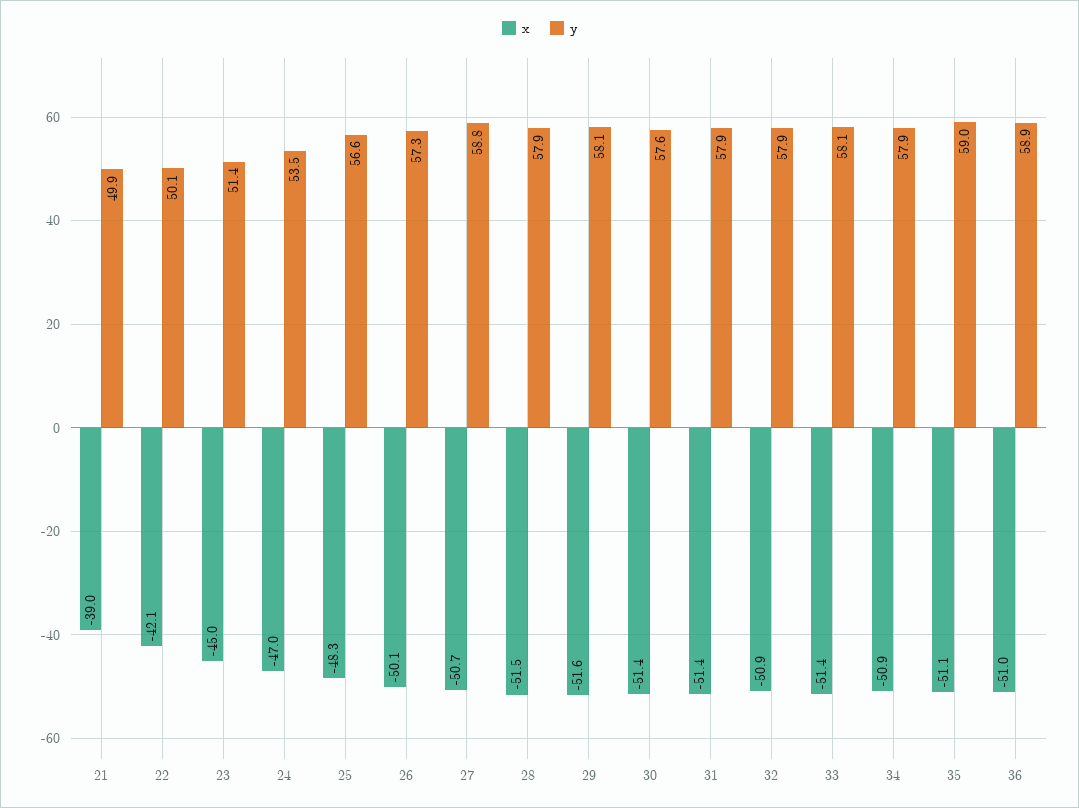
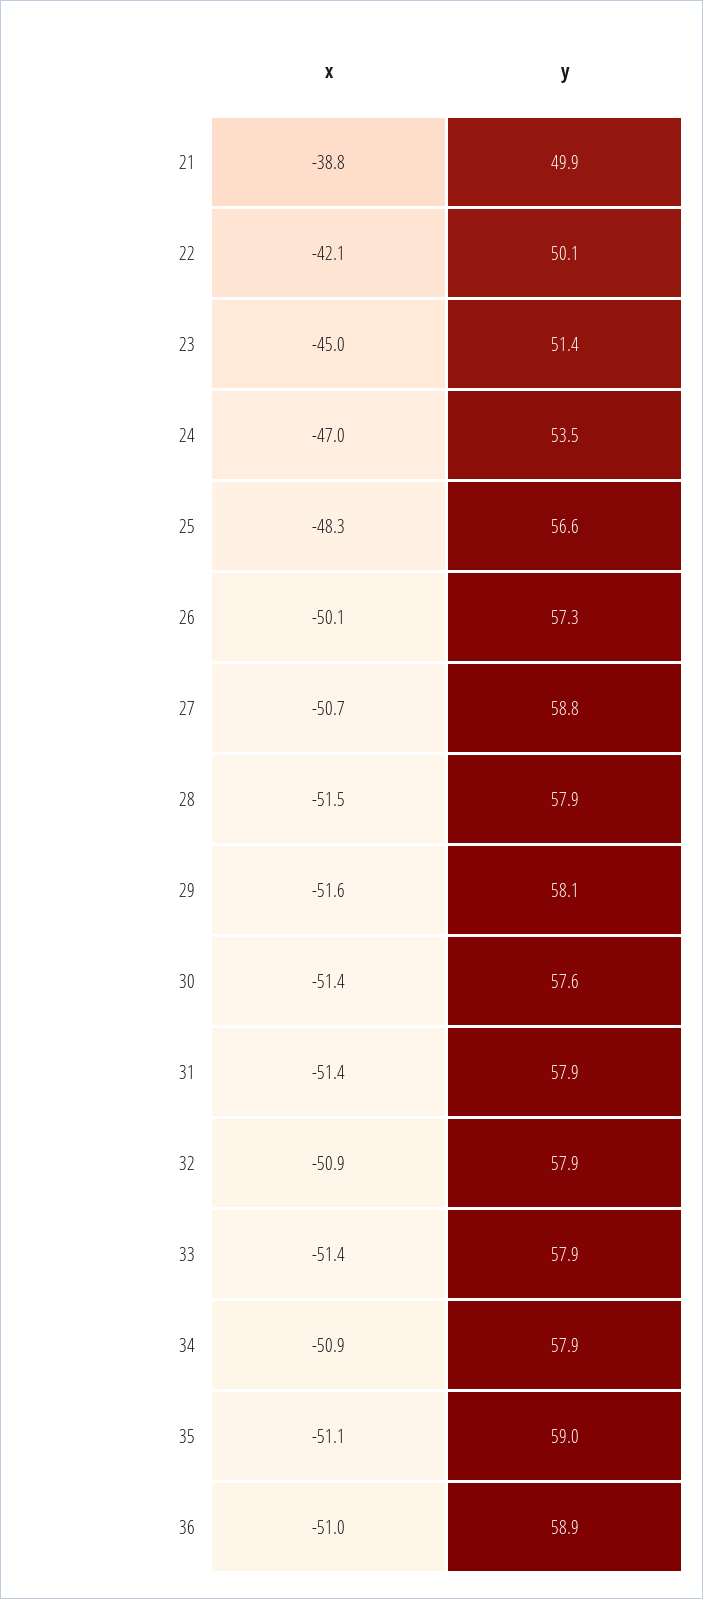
  {
    "x": {
-     "21": -39,
+     "21": -38.8,
      "22": -42.1,
      "23": -45,
      "24": -47,
      "25": -48.3,
      "26": -50.1,
      "27": -50.7,
      "28": -51.5,
      "29": -51.6,
      "30": -51.4,
      "31": -51.4,
      "32": -50.9,
      "33": -51.4,
      "34": -50.9,
      "35": -51.1,
      "36": -51
    },
    "y": {
      "21": 49.9,
      "22": 50.1,
      "23": 51.4,
      "24": 53.5,
      "25": 56.6,
      "26": 57.3,
      "27": 58.8,
      "28": 57.9,
      "29": 58.1,
      "30": 57.6,
      "31": 57.9,
      "32": 57.9,
-     "33": 58.1,
+     "33": 57.9,
      "34": 57.9,
      "35": 59,
      "36": 58.9
    }
  }

